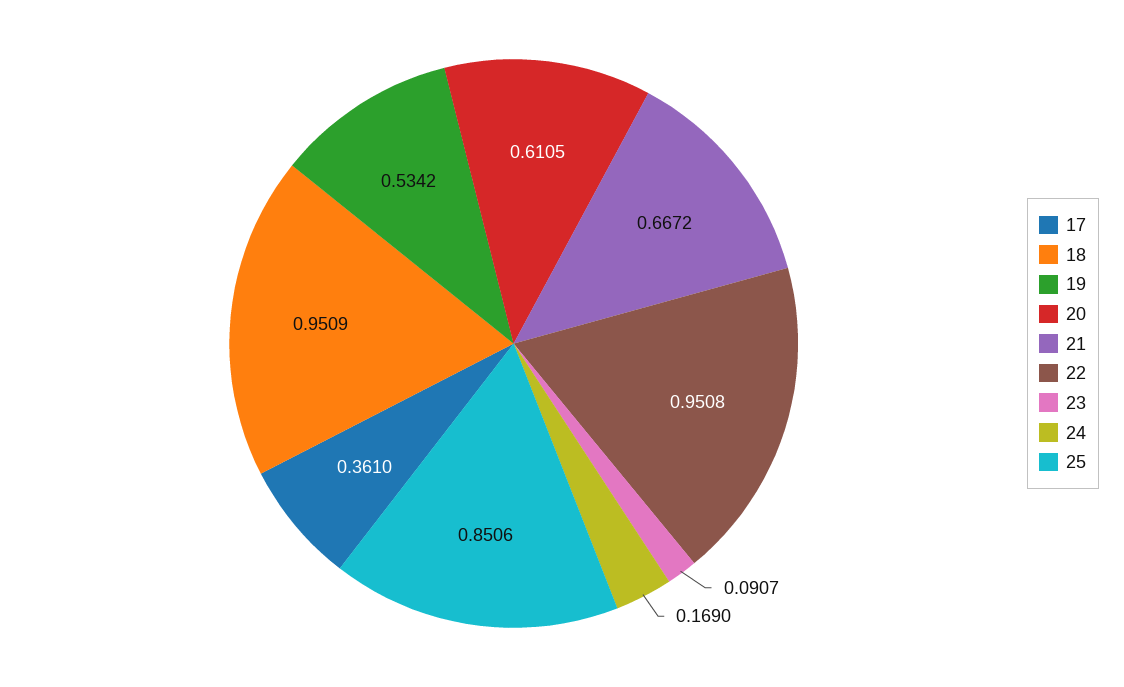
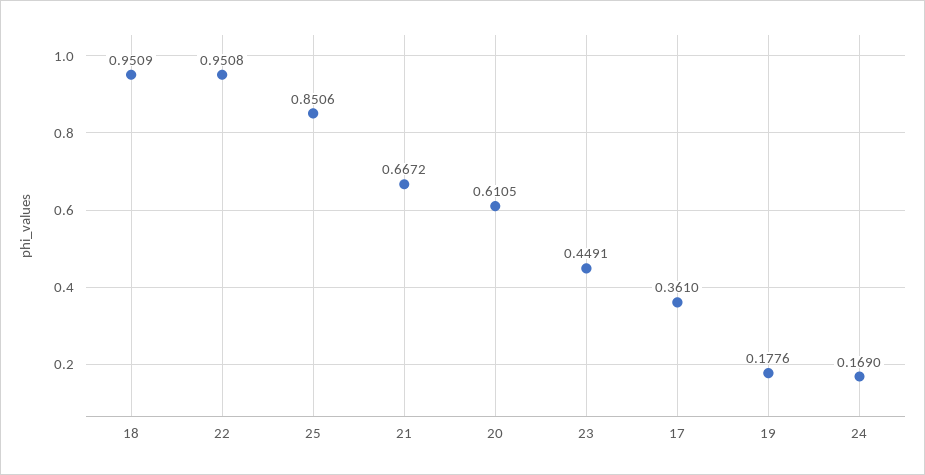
  {
    "17": 0.361,
    "18": 0.9509,
-   "19": 0.5342,
+   "19": 0.1776,
    "20": 0.6105,
    "21": 0.6672,
    "22": 0.9508,
-   "23": 0.0907,
+   "23": 0.4491,
    "24": 0.169,
    "25": 0.8506
  }

